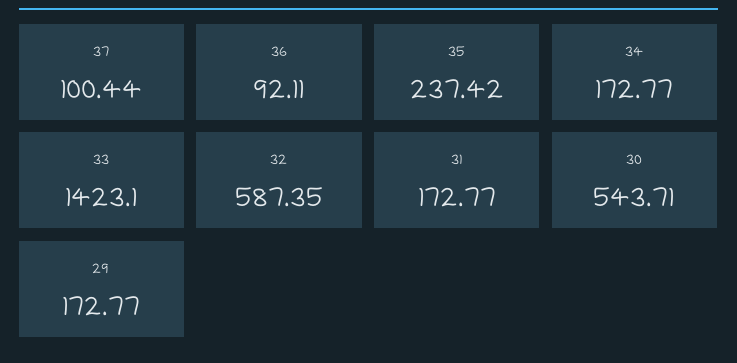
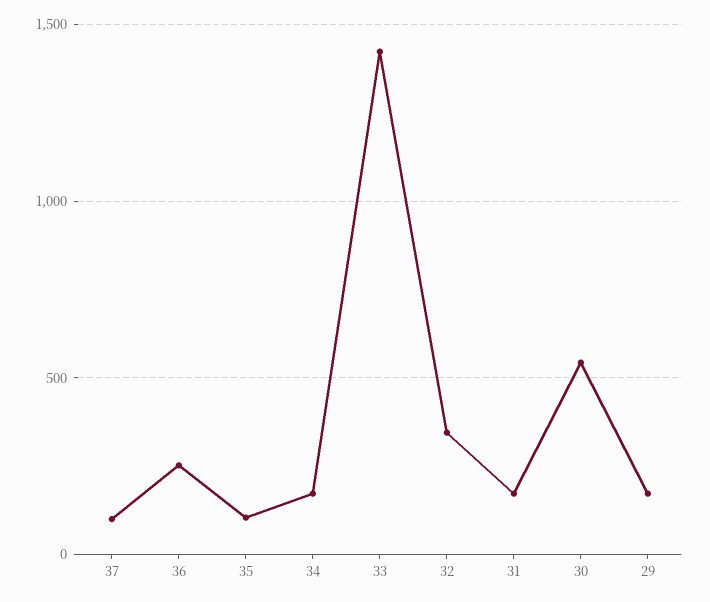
  {
    "37": 100.44,
-   "36": 92.11,
+   "36": 250,
-   "35": 237.42,
+   "35": 100,
    "34": 172.77,
    "33": 1423.1,
-   "32": 587.35,
+   "32": 350,
    "31": 172.77,
    "30": 543.71,
    "29": 172.77
  }

